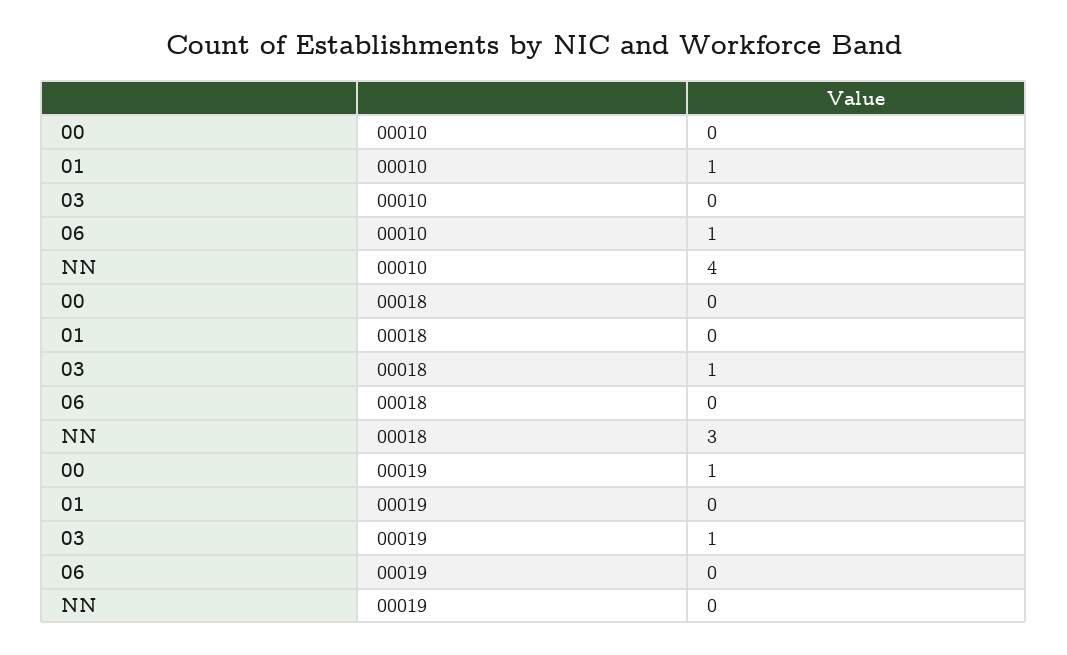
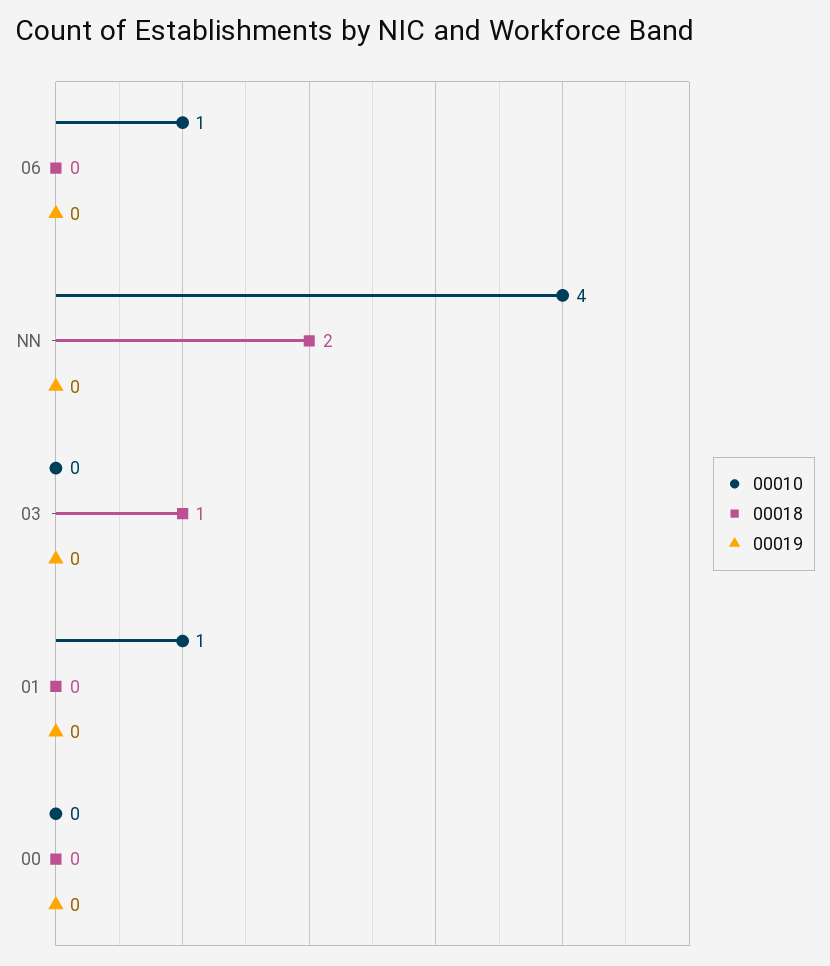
  {
    "00010": {
      "00": 0,
      "01": 1,
      "03": 0,
      "06": 1,
      "NN": 4
    },
    "00018": {
      "00": 0,
      "01": 0,
      "03": 1,
      "06": 0,
-     "NN": 3
+     "NN": 2
    },
    "00019": {
-     "00": 1,
+     "00": 0,
      "01": 0,
-     "03": 1,
+     "03": 0,
      "06": 0,
      "NN": 0
    }
  }

